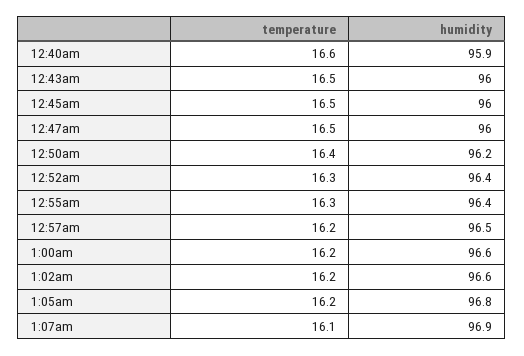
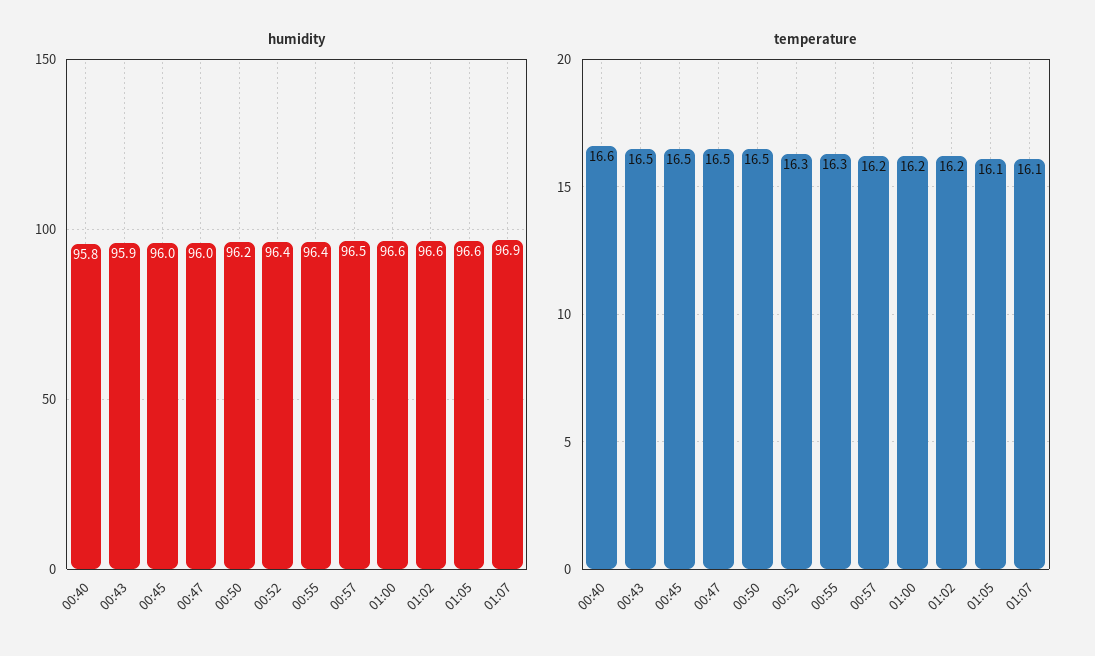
  {
    "temperature": {
      "12:40am": 16.6,
      "12:43am": 16.5,
      "12:45am": 16.5,
      "12:47am": 16.5,
-     "12:50am": 16.4,
+     "12:50am": 16.5,
      "12:52am": 16.3,
      "12:55am": 16.3,
      "12:57am": 16.2,
      "1:00am": 16.2,
      "1:02am": 16.2,
-     "1:05am": 16.2,
+     "1:05am": 16.1,
      "1:07am": 16.1
    },
    "humidity": {
-     "12:40am": 95.9,
+     "12:40am": 95.8,
-     "12:43am": 96,
+     "12:43am": 95.9,
      "12:45am": 96,
      "12:47am": 96,
      "12:50am": 96.2,
      "12:52am": 96.4,
      "12:55am": 96.4,
      "12:57am": 96.5,
      "1:00am": 96.6,
      "1:02am": 96.6,
-     "1:05am": 96.8,
+     "1:05am": 96.6,
      "1:07am": 96.9
    }
  }

